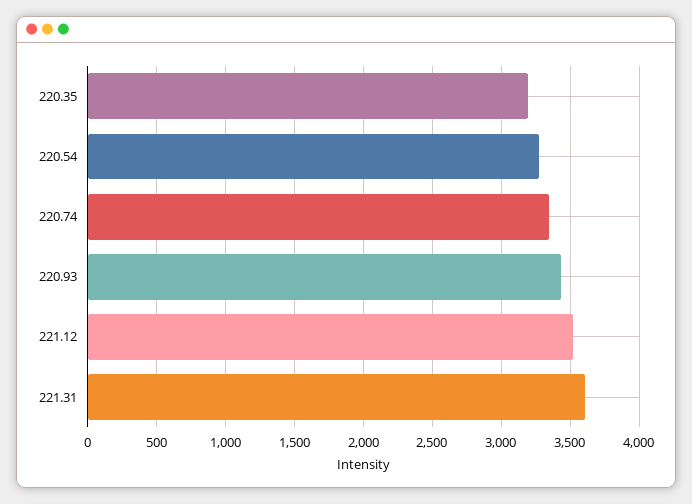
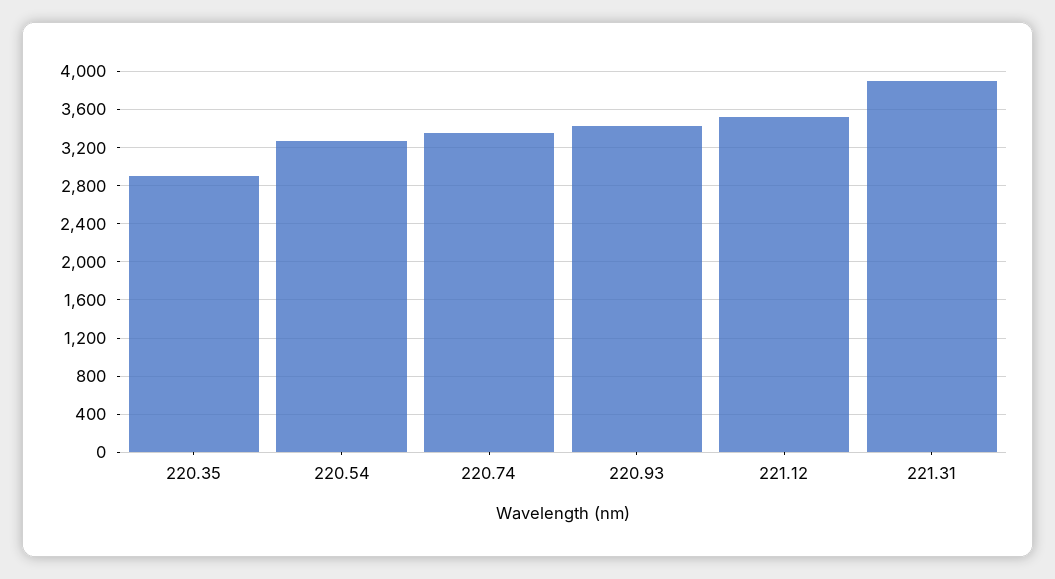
  {
-   "220.35": 3200,
+   "220.35": 2900,
    "220.54": 3250,
    "220.74": 3350,
    "220.93": 3450,
    "221.12": 3500,
-   "221.31": 3600
+   "221.31": 3900
  }

